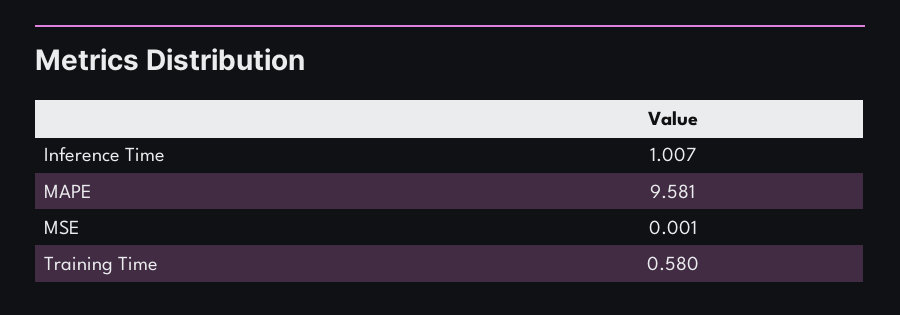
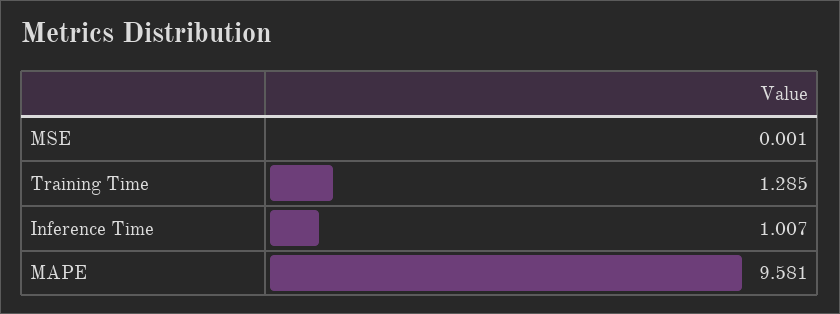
  {
    "Inference Time": 1.007,
    "MAPE": 9.581,
    "MSE": 0.001,
-   "Training Time": 0.58
+   "Training Time": 1.285
  }

